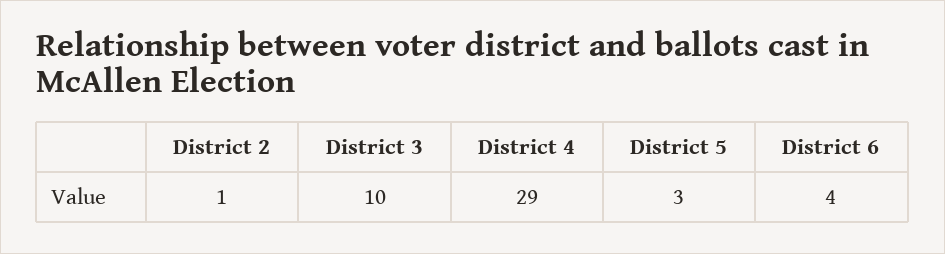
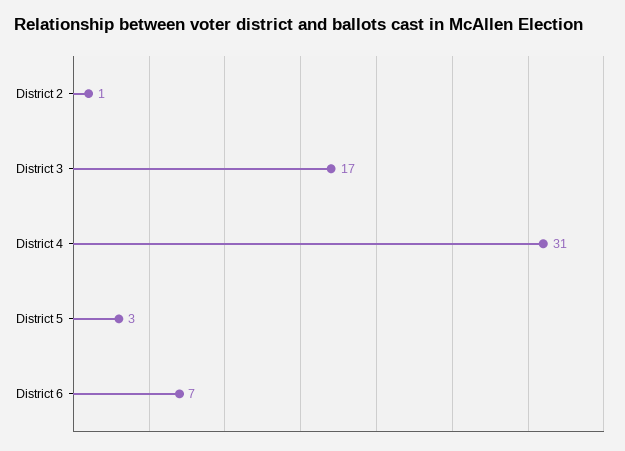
  {
    "District 2": 1,
-   "District 3": 10,
+   "District 3": 17,
-   "District 4": 29,
+   "District 4": 31,
    "District 5": 3,
-   "District 6": 4
+   "District 6": 7
  }

